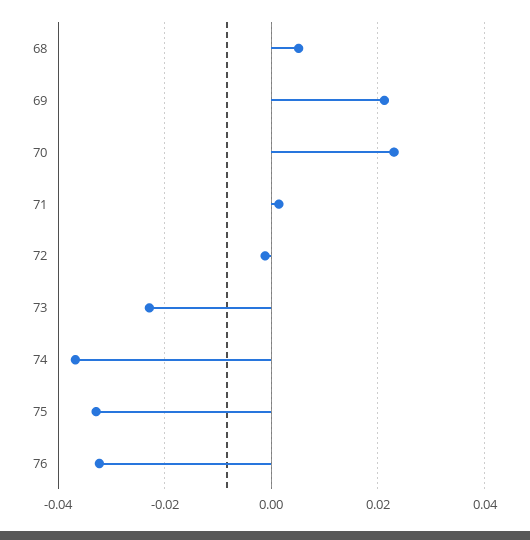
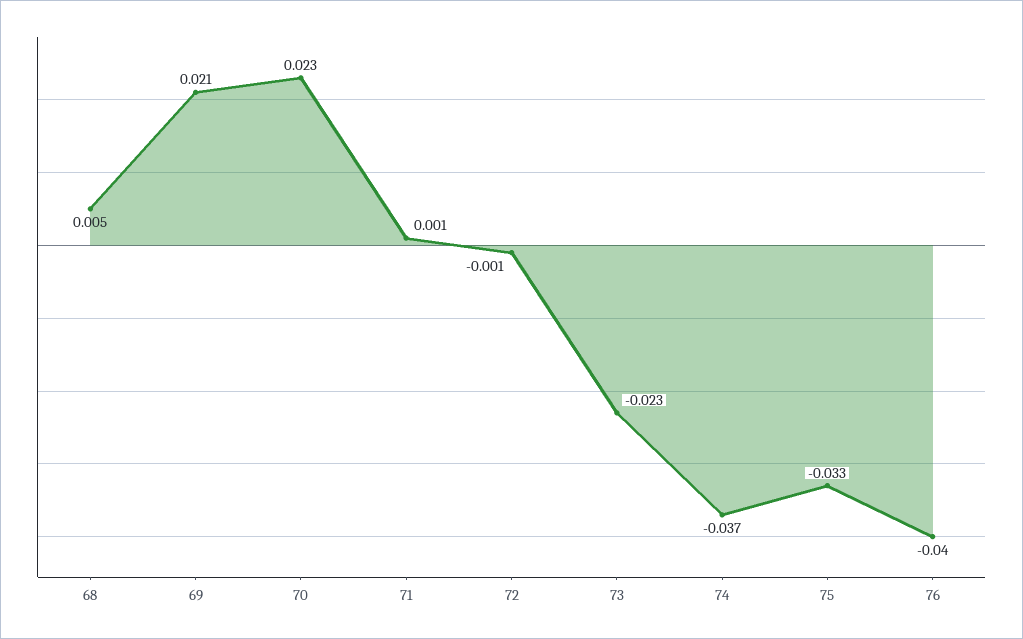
  {
    "68": 0.005,
    "69": 0.021,
    "70": 0.023,
    "71": 0.001,
    "72": -0.001,
    "73": -0.023,
    "74": -0.037,
    "75": -0.033,
-   "76": -0.032
+   "76": -0.04
  }

